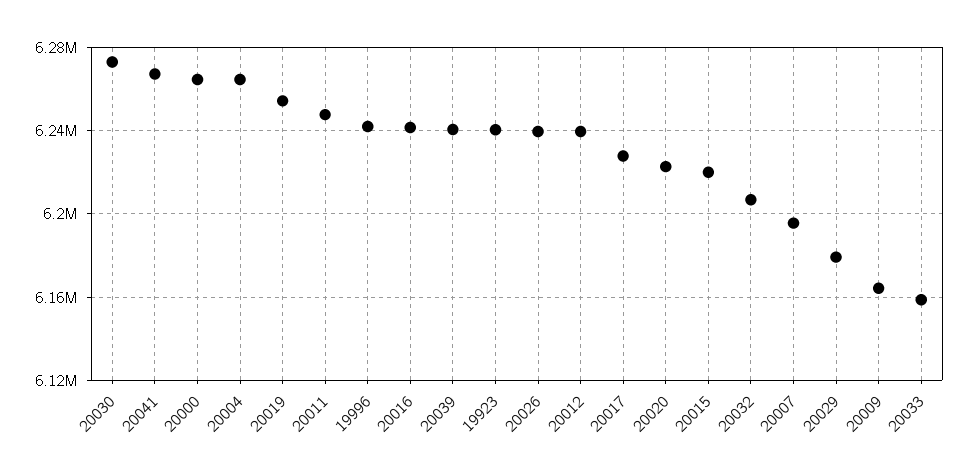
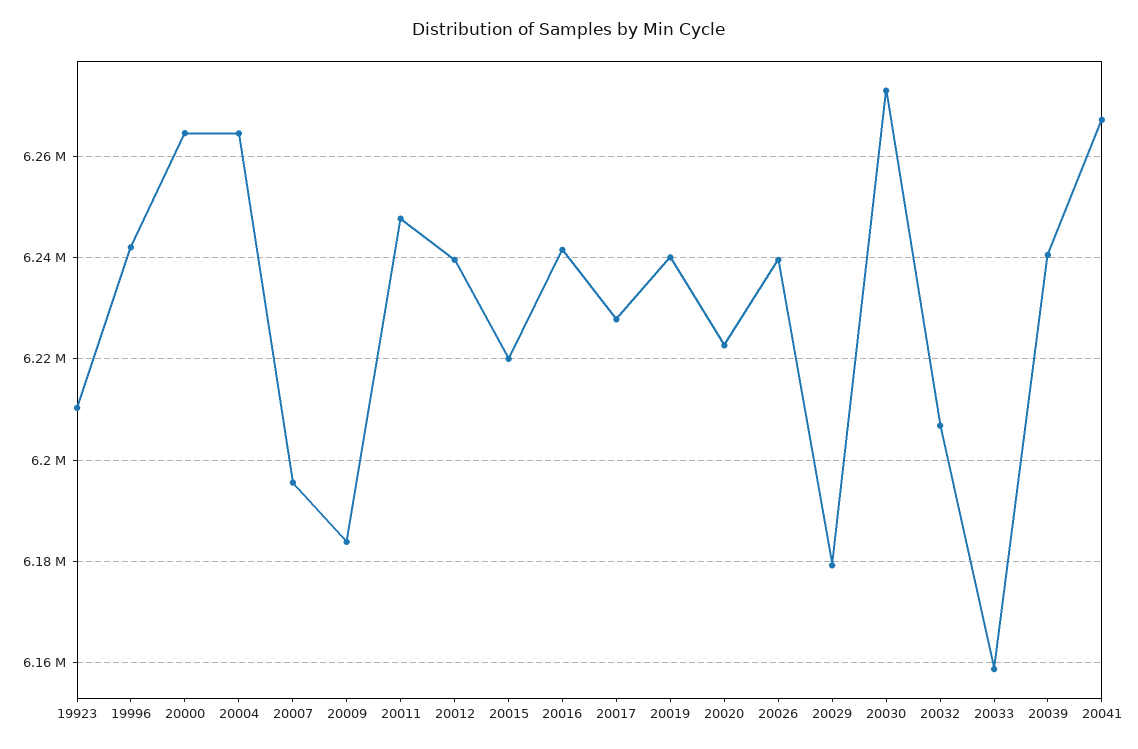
  {
    "20030": 6272000,
    "20041": 6268000,
    "20000": 6264000,
    "20004": 6264000,
-   "20019": 6255000,
+   "20019": 6240000,
    "20011": 6248000,
    "19996": 6242000,
    "20016": 6242000,
    "20039": 6240000,
-   "19923": 6240000,
+   "19923": 6210000,
    "20026": 6240000,
    "20012": 6240000,
    "20017": 6228000,
    "20020": 6222000,
    "20015": 6220000,
    "20032": 6206000,
    "20007": 6196000,
    "20029": 6180000,
-   "20009": 6165000,
+   "20009": 6184000,
    "20033": 6158000
  }

